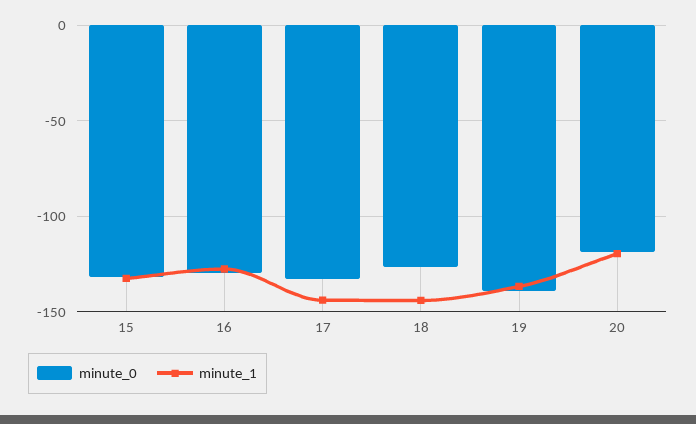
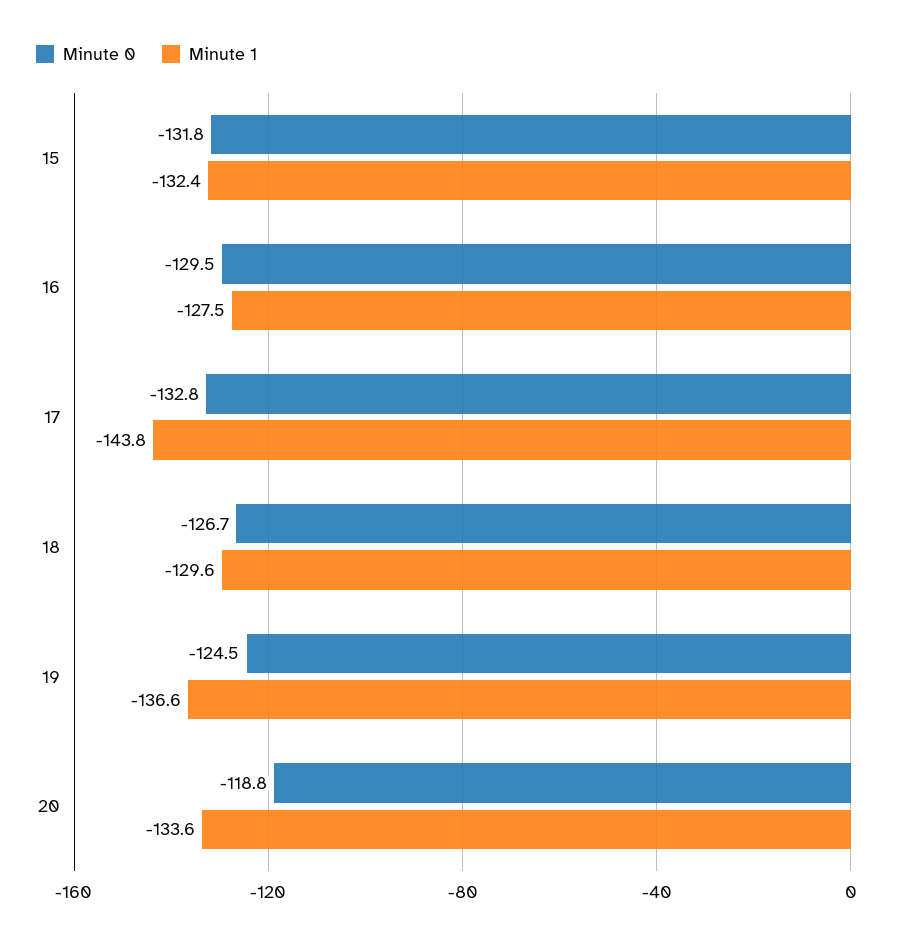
  {
    "minute_0": {
      "15": -131.8,
      "16": -129.5,
      "17": -132.8,
      "18": -126.7,
-     "19": -140,
+     "19": -124.5,
      "20": -118.8
    },
    "minute_1": {
      "15": -132.4,
      "16": -127.5,
      "17": -143.8,
-     "18": -145,
+     "18": -129.6,
      "19": -136.6,
-     "20": -120
+     "20": -133.6
    }
  }

